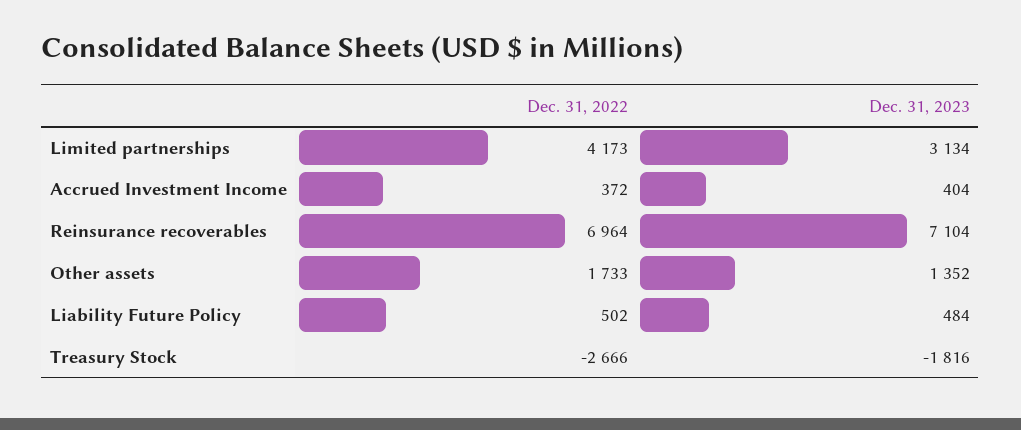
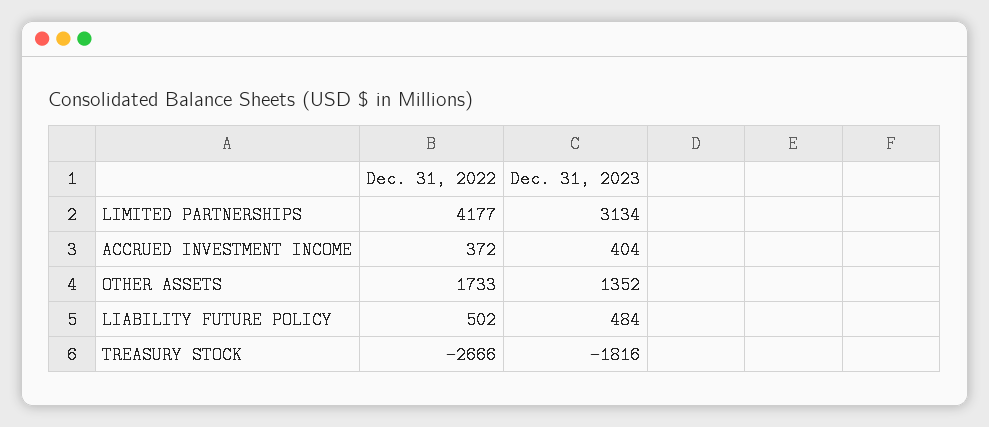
  {
    "Dec. 31, 2022": {
-     "Limited partnerships": 4173,
+     "Limited partnerships": 4177,
      "Accrued Investment Income": 372,
-     "Reinsurance recoverables": 6964,
      "Other assets": 1733,
      "Liability Future Policy": 502,
      "Treasury Stock": -2666
    },
    "Dec. 31, 2023": {
      "Limited partnerships": 3134,
      "Accrued Investment Income": 404,
-     "Reinsurance recoverables": 7104,
      "Other assets": 1352,
      "Liability Future Policy": 484,
      "Treasury Stock": -1816
    }
  }

